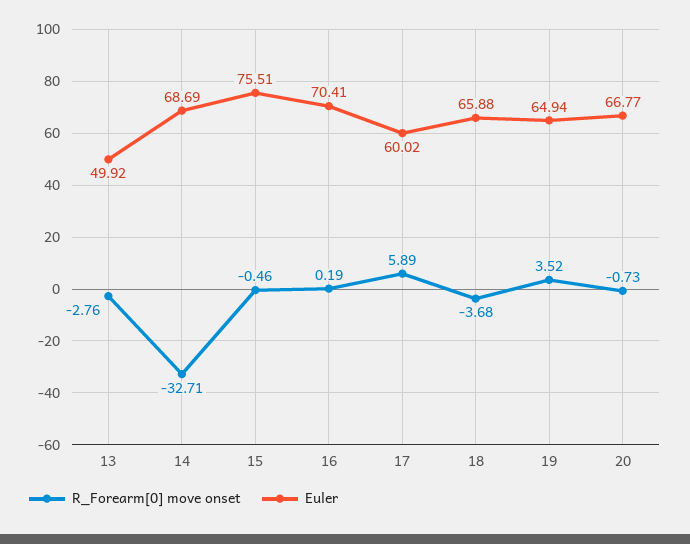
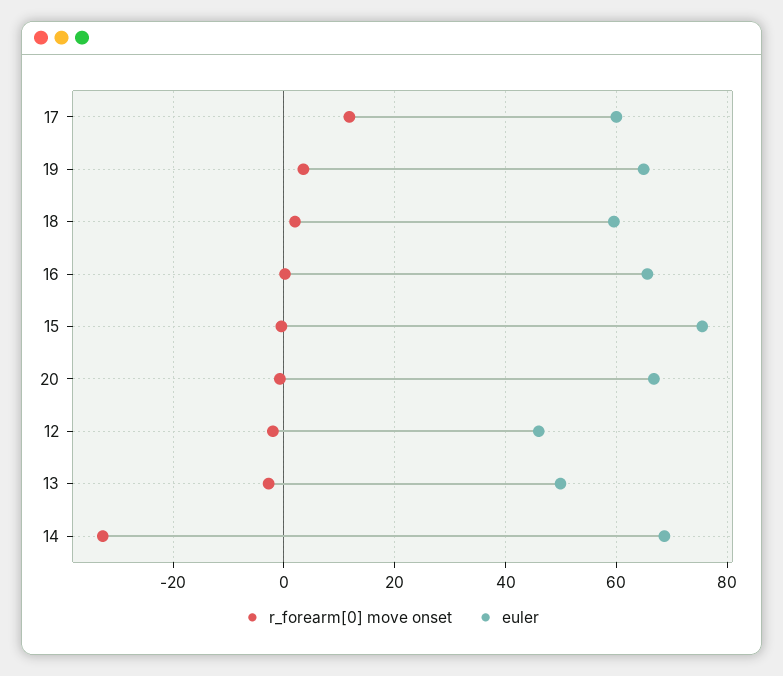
  {
    "R_Forearm[0] move onset": {
      "13": -2.76,
      "14": -32.71,
      "15": -0.46,
      "16": 0.19,
-     "17": 5.89,
+     "17": 12,
-     "18": -3.68,
+     "18": 2,
      "19": 3.52,
-     "20": -0.73
+     "20": -0.73,
+     "12": -2
    },
    "Euler": {
      "13": 49.92,
      "14": 68.69,
      "15": 75.51,
-     "16": 70.41,
+     "16": 66,
      "17": 60.02,
-     "18": 65.88,
+     "18": 60,
      "19": 64.94,
-     "20": 66.77
+     "20": 66.77,
+     "12": 46
    }
  }

